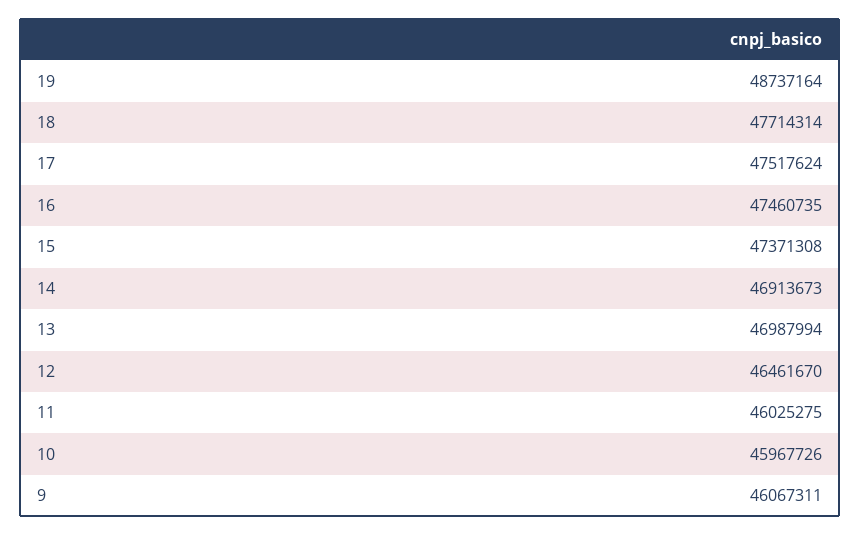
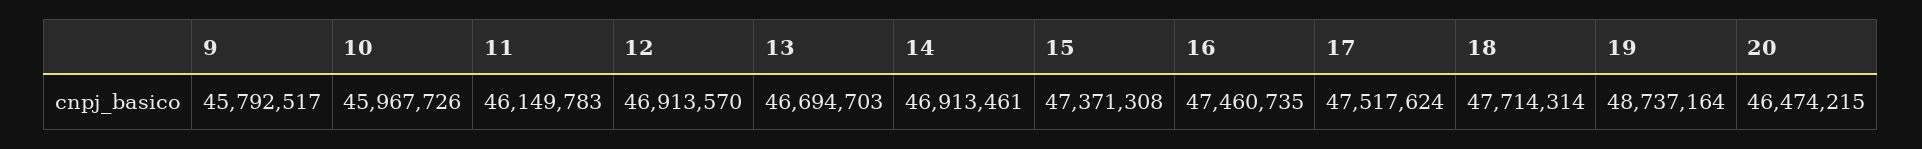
  {
    "19": 48737164,
    "18": 47714314,
    "17": 47517624,
    "16": 47460735,
    "15": 47371308,
-   "14": 46913673,
+   "14": 46913461,
-   "13": 46987994,
+   "13": 46694703,
-   "12": 46461670,
+   "12": 46913570,
-   "11": 46025275,
+   "11": 46149783,
    "10": 45967726,
-   "9": 46067311
+   "9": 45792517,
+   "20": 46474215
  }

